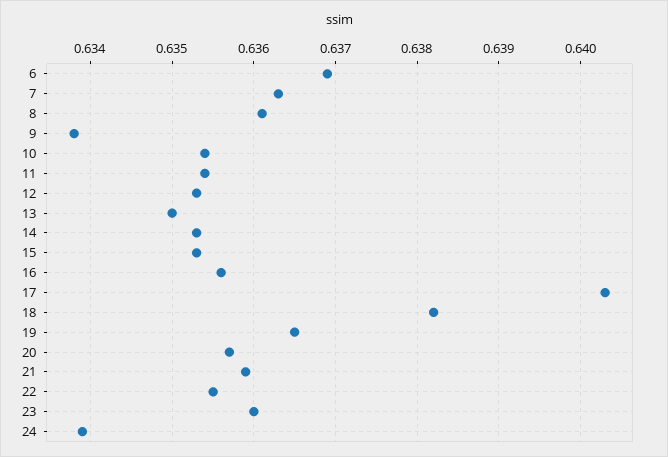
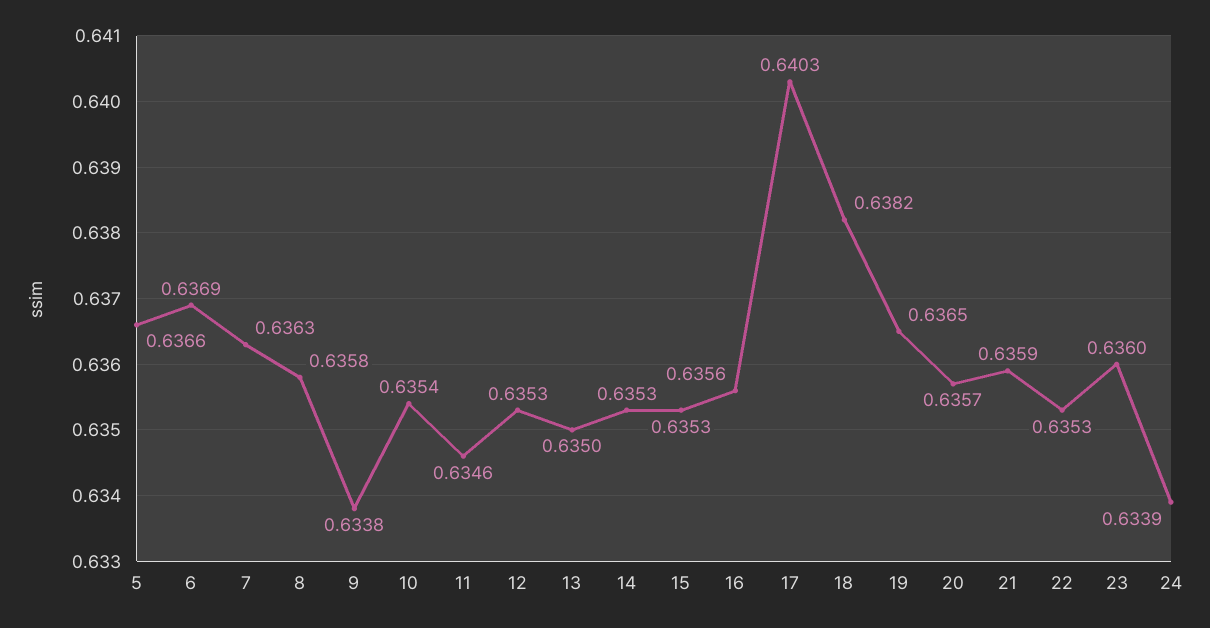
  {
    "6": 0.6369,
    "7": 0.6363,
-   "8": 0.6361,
+   "8": 0.6358,
    "9": 0.6338,
    "10": 0.6354,
-   "11": 0.6354,
+   "11": 0.6346,
    "12": 0.6353,
    "13": 0.635,
    "14": 0.6353,
    "15": 0.6353,
    "16": 0.6356,
    "17": 0.6403,
    "18": 0.6382,
    "19": 0.6365,
    "20": 0.6357,
    "21": 0.6359,
-   "22": 0.6355,
+   "22": 0.6353,
    "23": 0.636,
-   "24": 0.6339
+   "24": 0.6339,
+   "5": 0.6366
  }

